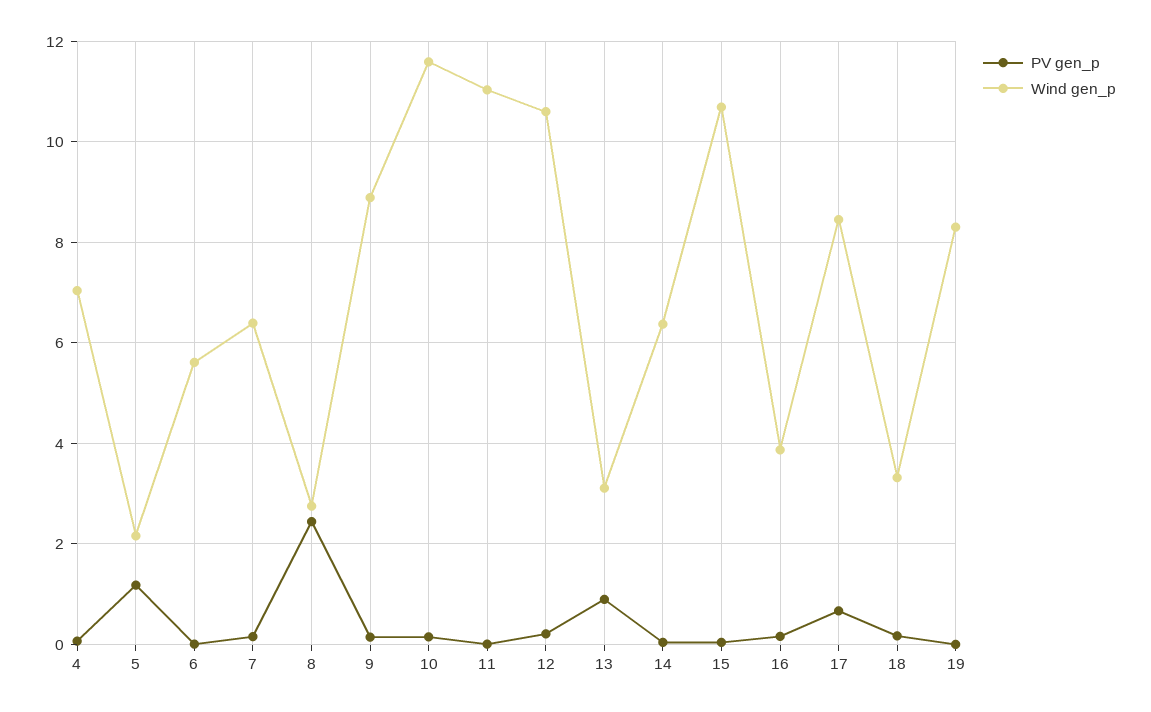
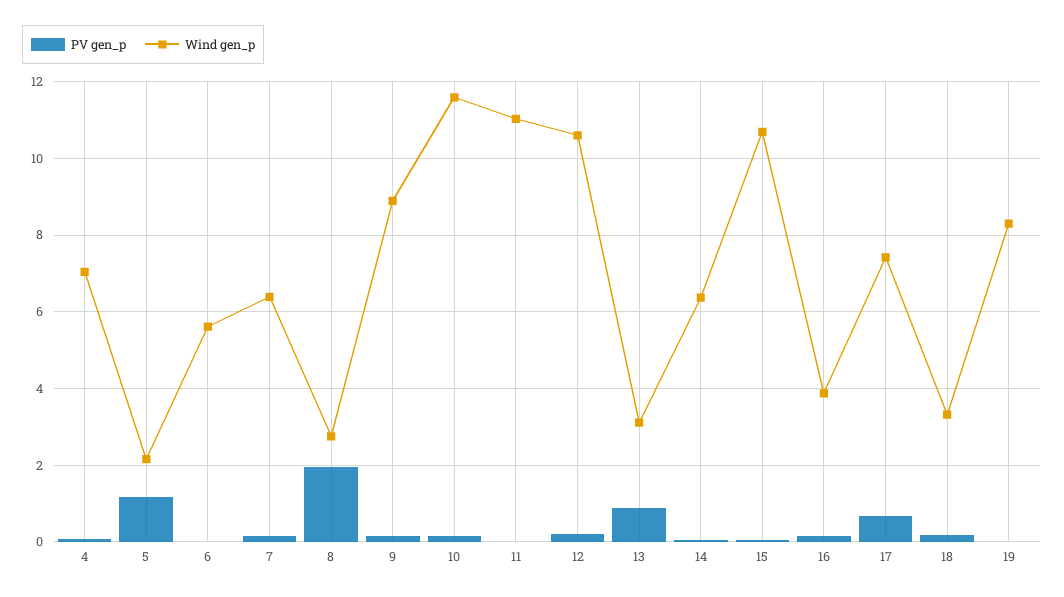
  {
    "PV gen_p": {
      "4": 0,
      "5": 1.2,
      "6": 0,
      "7": 0.2,
-     "8": 2.4,
+     "8": 2,
      "9": 0.2,
      "10": 0.2,
      "11": 0,
      "12": 0.2,
      "13": 0.8,
      "14": 0,
      "15": 0,
      "16": 0.2,
      "17": 0.6,
      "18": 0.2,
      "19": 0
    },
    "Wind gen_p": {
      "4": 7,
      "5": 2.2,
      "6": 5.6,
      "7": 6.4,
      "8": 2.8,
      "9": 8.8,
      "10": 11.6,
      "11": 11,
      "12": 10.6,
      "13": 3.2,
      "14": 6.4,
      "15": 10.6,
      "16": 3.8,
-     "17": 8.4,
+     "17": 7.4,
      "18": 3.4,
      "19": 8.4
    }
  }

